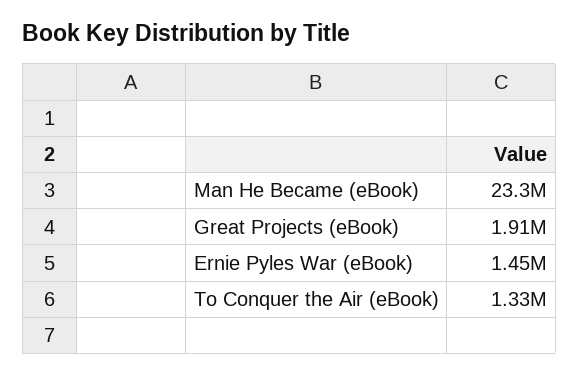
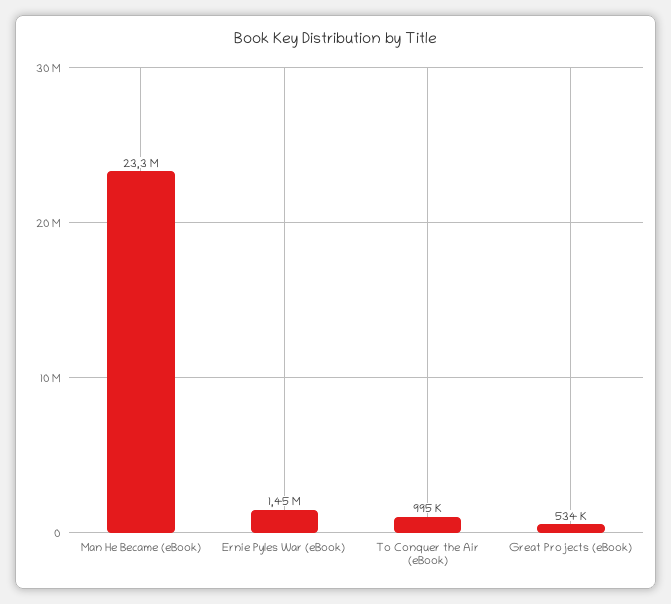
  {
    "Man He Became (eBook)": 23300000,
-   "Great Projects (eBook)": 1910000,
+   "Great Projects (eBook)": 534000,
    "Ernie Pyles War (eBook)": 1450000,
-   "To Conquer the Air (eBook)": 1330000
+   "To Conquer the Air (eBook)": 995000
  }

